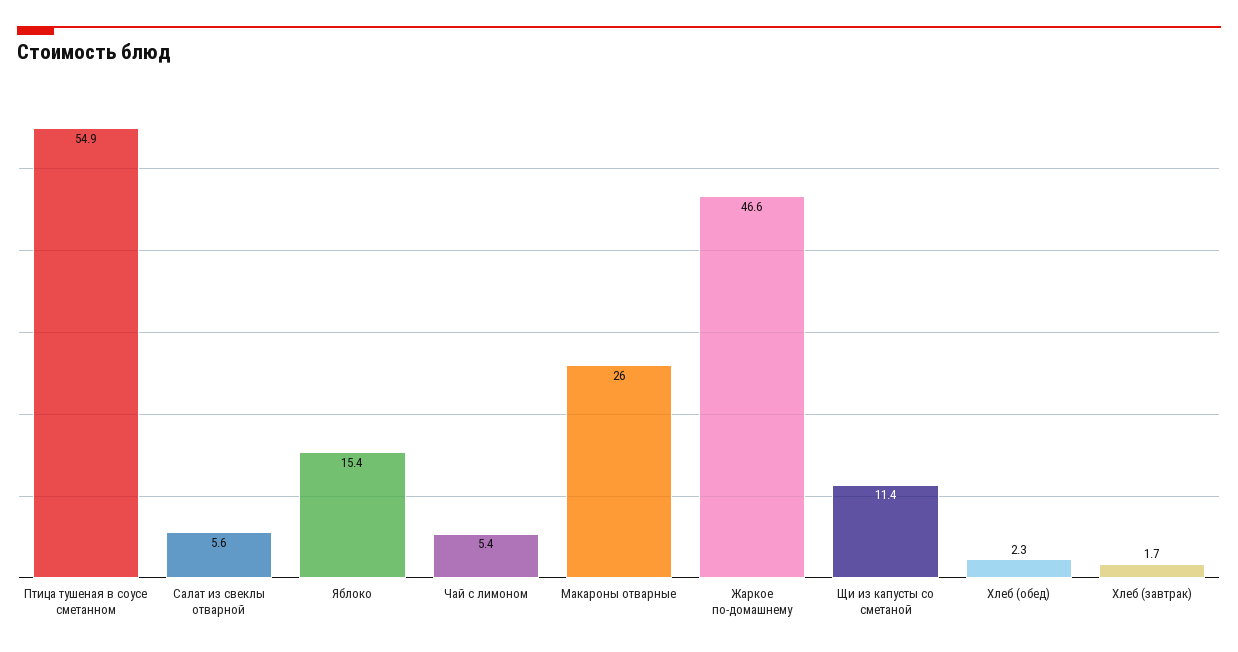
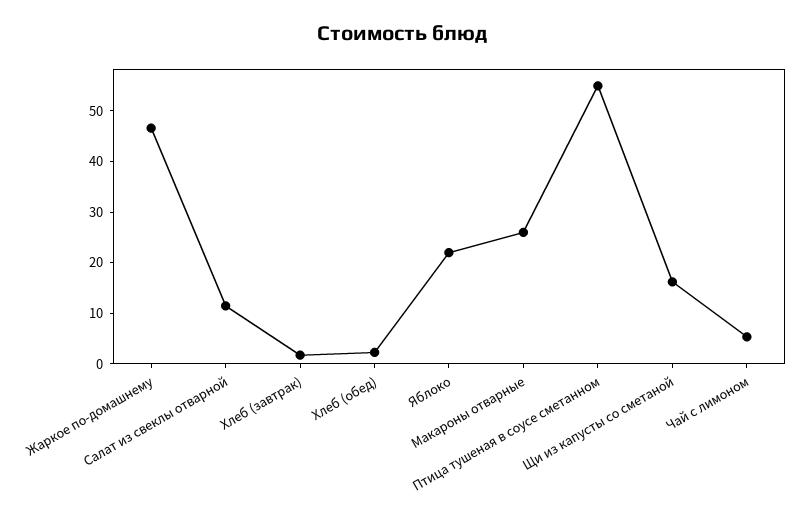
  {
    "Птица тушеная в соусе сметанном": 54.9,
-   "Салат из свеклы отварной": 5.6,
+   "Салат из свеклы отварной": 12,
-   "Яблоко": 15.4,
+   "Яблоко": 22,
    "Чай с лимоном": 5.4,
    "Макароны отварные": 26,
    "Жаркое по-домашнему": 46.6,
-   "Щи из капусты со сметаной": 11.4,
+   "Щи из капусты со сметаной": 16,
    "Хлеб (обед)": 2.3,
    "Хлеб (завтрак)": 1.7
  }

